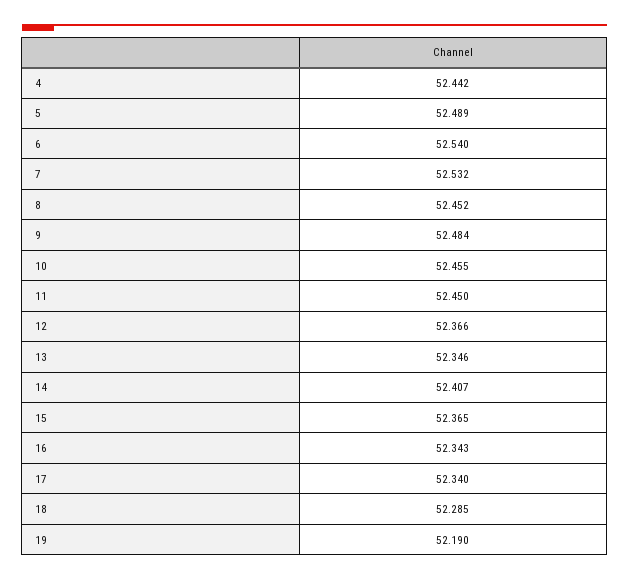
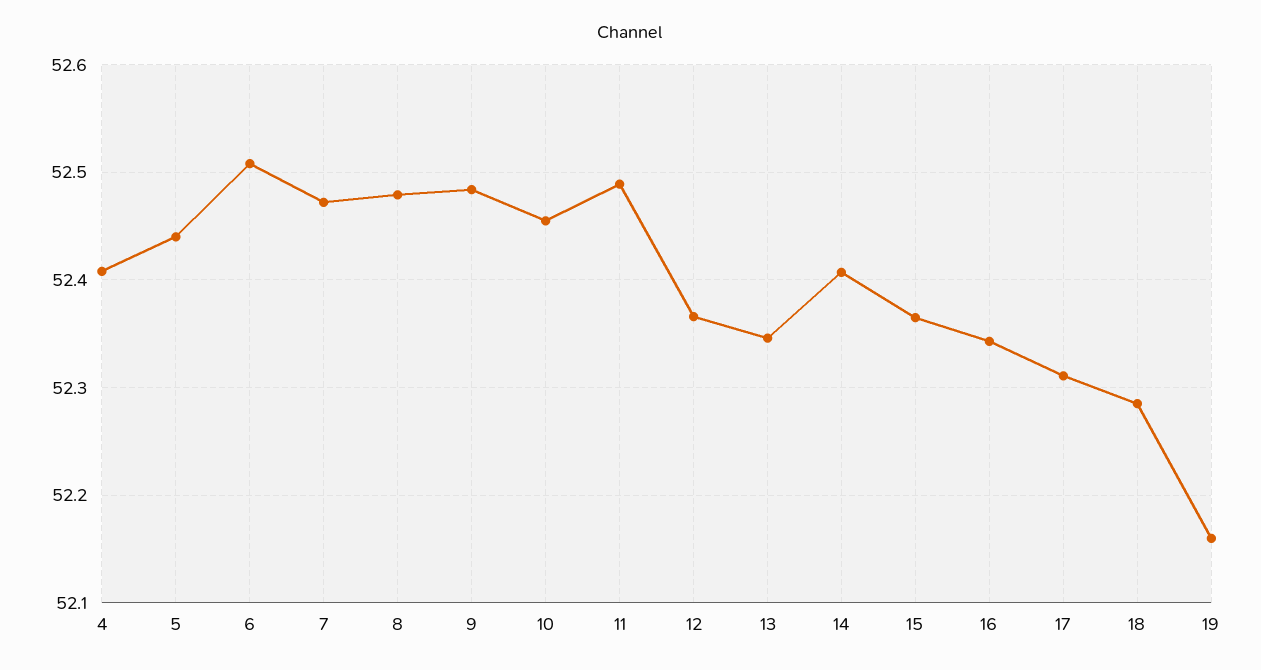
  {
-   "4": 52.442,
+   "4": 52.41,
-   "5": 52.489,
+   "5": 52.44,
-   "6": 52.54,
+   "6": 52.51,
-   "7": 52.532,
+   "7": 52.47,
-   "8": 52.452,
+   "8": 52.48,
    "9": 52.484,
    "10": 52.455,
-   "11": 52.45,
+   "11": 52.49,
    "12": 52.366,
    "13": 52.346,
    "14": 52.407,
    "15": 52.365,
    "16": 52.343,
-   "17": 52.34,
+   "17": 52.31,
    "18": 52.285,
-   "19": 52.19
+   "19": 52.16
  }

